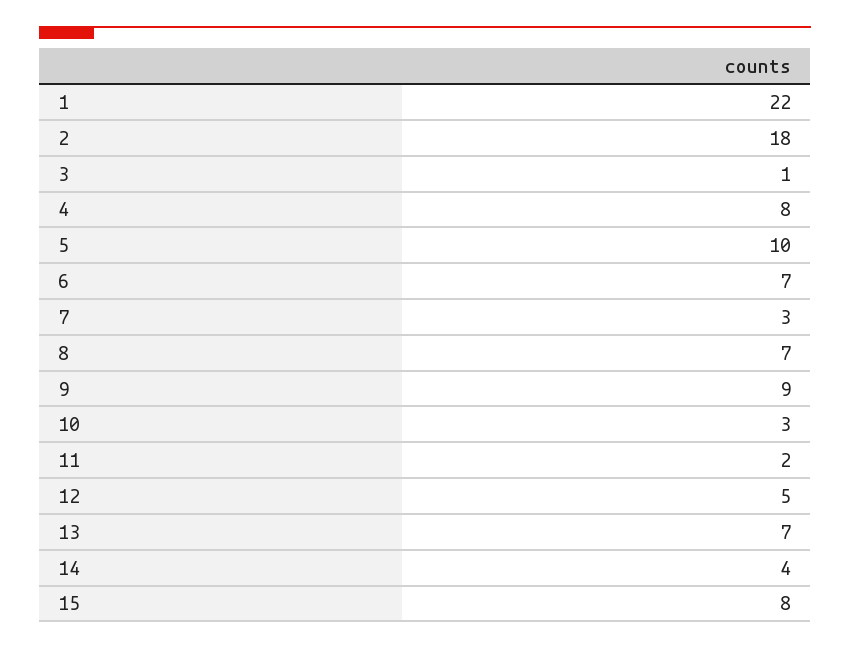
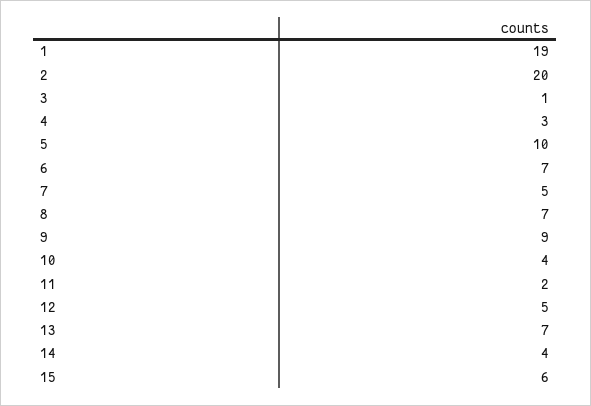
  {
-   "1": 22,
+   "1": 19,
-   "2": 18,
+   "2": 20,
    "3": 1,
-   "4": 8,
+   "4": 3,
    "5": 10,
    "6": 7,
-   "7": 3,
+   "7": 5,
    "8": 7,
    "9": 9,
-   "10": 3,
+   "10": 4,
    "11": 2,
    "12": 5,
    "13": 7,
    "14": 4,
-   "15": 8
+   "15": 6
  }

